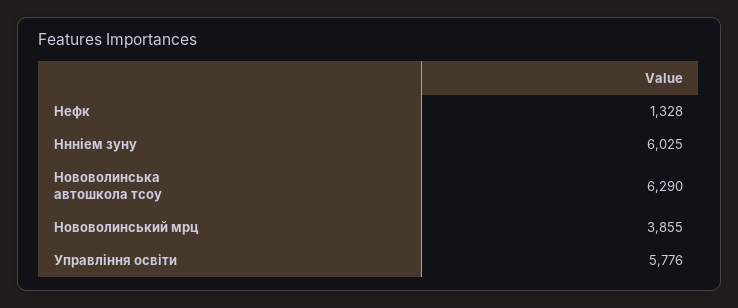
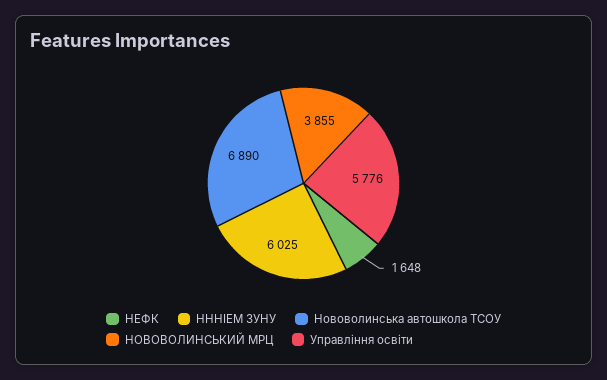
  {
-   "Нефк": 1328,
+   "Нефк": 1648,
    "Ннніем зуну": 6025,
-   "Нововолинська автошкола тсоу": 6290,
+   "Нововолинська автошкола тсоу": 6890,
    "Нововолинський мрц": 3855,
    "Управління освіти": 5776
  }

